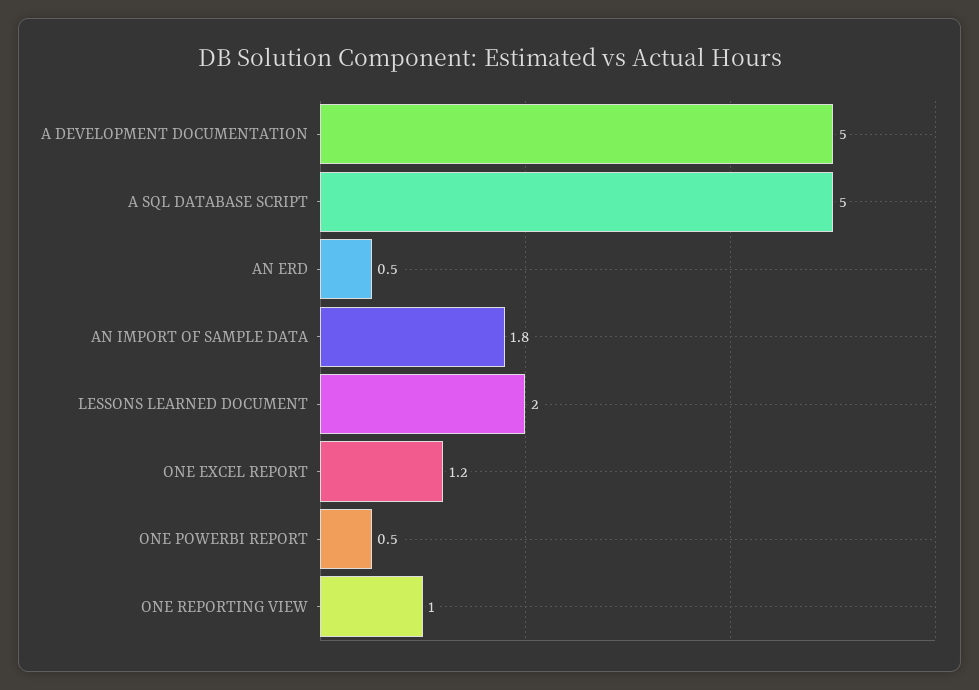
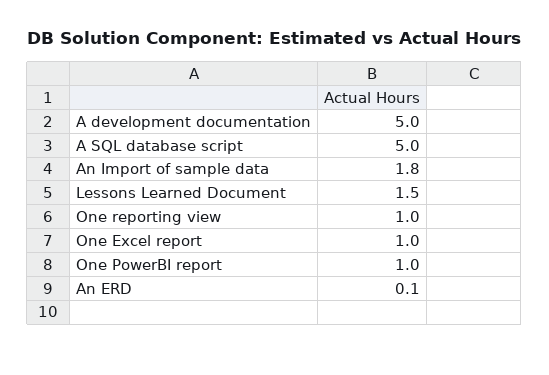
  {
    "A DEVELOPMENT DOCUMENTATION": 5,
    "A SQL DATABASE SCRIPT": 5,
-   "AN ERD": 0.5,
+   "AN ERD": 0.1,
    "AN IMPORT OF SAMPLE DATA": 1.8,
-   "LESSONS LEARNED DOCUMENT": 2,
+   "LESSONS LEARNED DOCUMENT": 1.5,
-   "ONE EXCEL REPORT": 1.2,
+   "ONE EXCEL REPORT": 1,
-   "ONE POWERBI REPORT": 0.5,
+   "ONE POWERBI REPORT": 1,
    "ONE REPORTING VIEW": 1
  }

